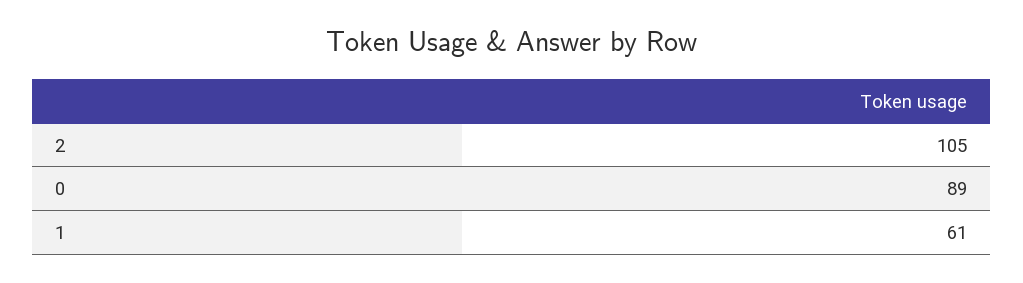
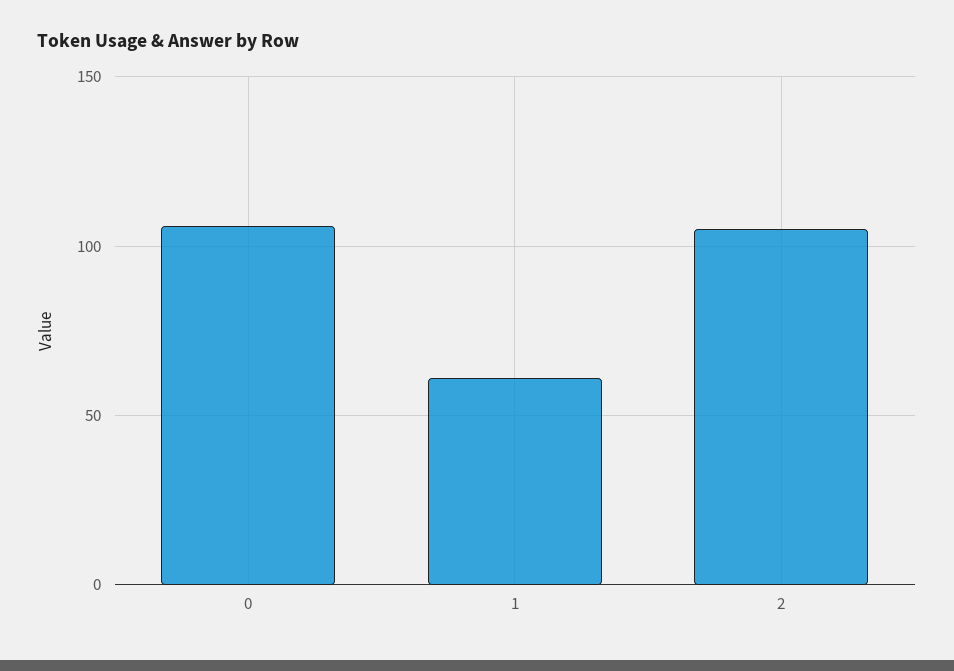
  {
    "2": 105,
-   "0": 89,
+   "0": 105,
    "1": 61
  }

